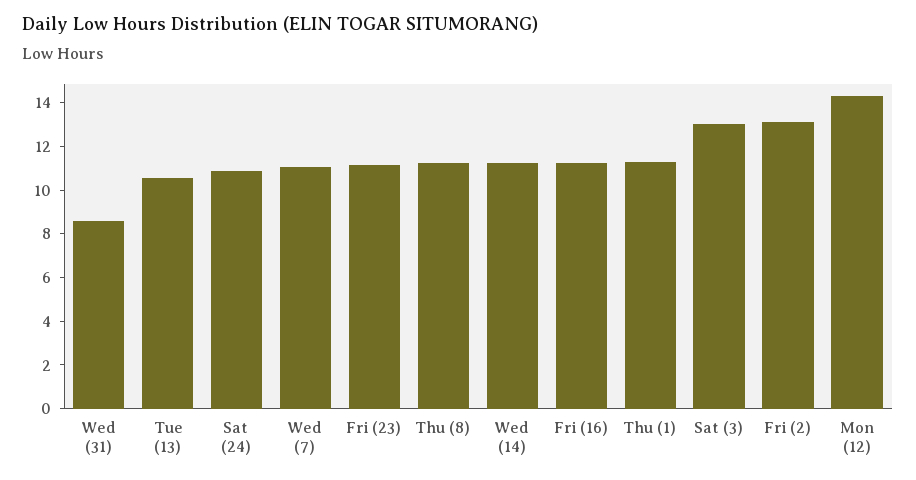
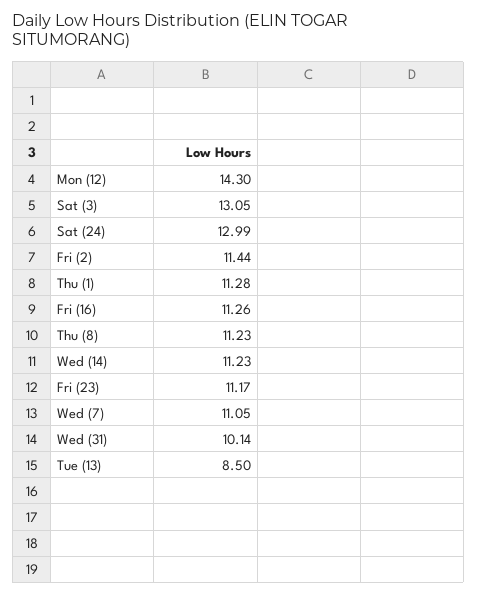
  {
-   "Wed (31)": 8.5,
+   "Wed (31)": 10.14,
-   "Tue (13)": 10.5,
+   "Tue (13)": 8.5,
-   "Sat (24)": 11,
+   "Sat (24)": 12.99,
    "Wed (7)": 11.05,
    "Fri (23)": 11.17,
    "Thu (8)": 11.23,
    "Wed (14)": 11.23,
    "Fri (16)": 11.26,
    "Thu (1)": 11.28,
    "Sat (3)": 13.05,
-   "Fri (2)": 13,
+   "Fri (2)": 11.44,
    "Mon (12)": 14.3
  }

